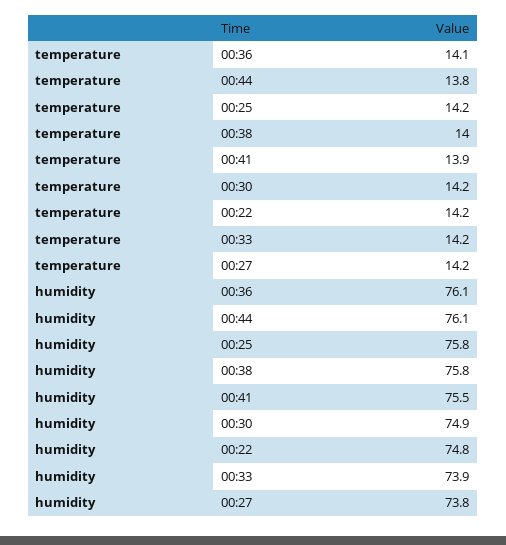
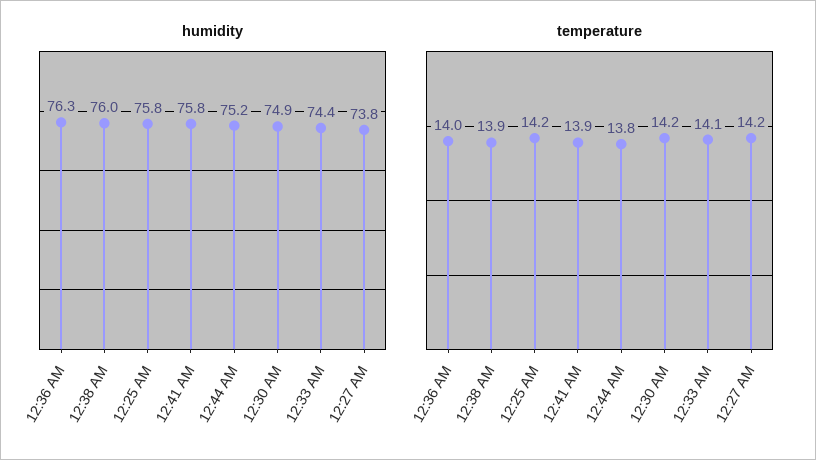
  {
    "temperature": {
-     "00:36": 14.1,
+     "00:36": 14,
      "00:44": 13.8,
      "00:25": 14.2,
-     "00:38": 14,
+     "00:38": 13.9,
      "00:41": 13.9,
      "00:30": 14.2,
-     "00:22": 14.2,
-     "00:33": 14.2,
+     "00:33": 14.1,
      "00:27": 14.2
    },
    "humidity": {
-     "00:36": 76.1,
+     "00:36": 76.3,
-     "00:44": 76.1,
+     "00:44": 75.2,
      "00:25": 75.8,
-     "00:38": 75.8,
+     "00:38": 76,
-     "00:41": 75.5,
+     "00:41": 75.8,
      "00:30": 74.9,
-     "00:22": 74.8,
-     "00:33": 73.9,
+     "00:33": 74.4,
      "00:27": 73.8
    }
  }

